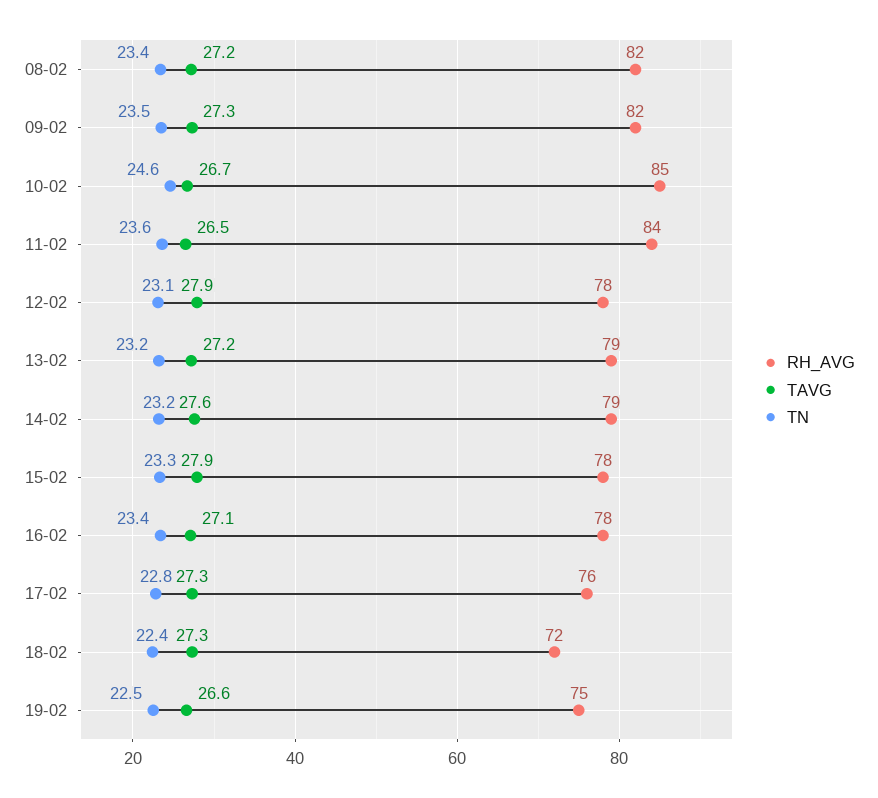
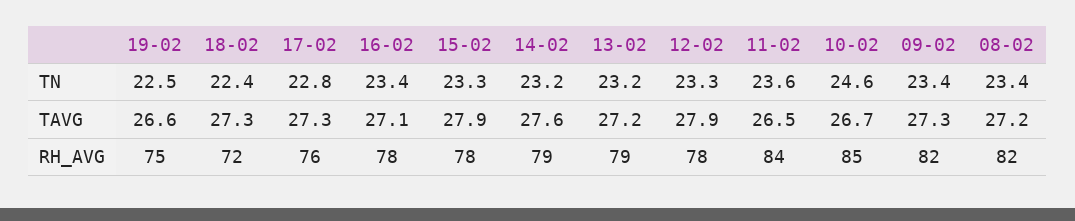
  {
    "RH_AVG": {
      "08-02": 82,
      "09-02": 82,
      "10-02": 85,
      "11-02": 84,
      "12-02": 78,
      "13-02": 79,
      "14-02": 79,
      "15-02": 78,
      "16-02": 78,
      "17-02": 76,
      "18-02": 72,
      "19-02": 75
    },
    "TAVG": {
      "08-02": 27.2,
      "09-02": 27.3,
      "10-02": 26.7,
      "11-02": 26.5,
      "12-02": 27.9,
      "13-02": 27.2,
      "14-02": 27.6,
      "15-02": 27.9,
      "16-02": 27.1,
      "17-02": 27.3,
      "18-02": 27.3,
      "19-02": 26.6
    },
    "TN": {
      "08-02": 23.4,
-     "09-02": 23.5,
+     "09-02": 23.4,
      "10-02": 24.6,
      "11-02": 23.6,
-     "12-02": 23.1,
+     "12-02": 23.3,
      "13-02": 23.2,
      "14-02": 23.2,
      "15-02": 23.3,
      "16-02": 23.4,
      "17-02": 22.8,
      "18-02": 22.4,
      "19-02": 22.5
    }
  }

